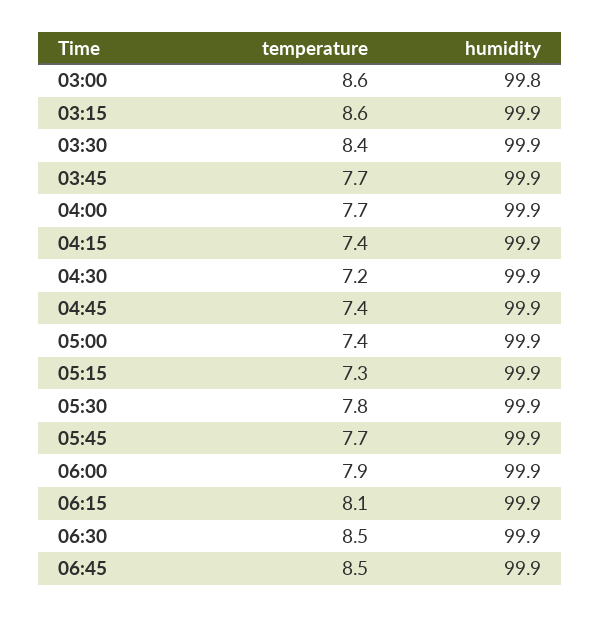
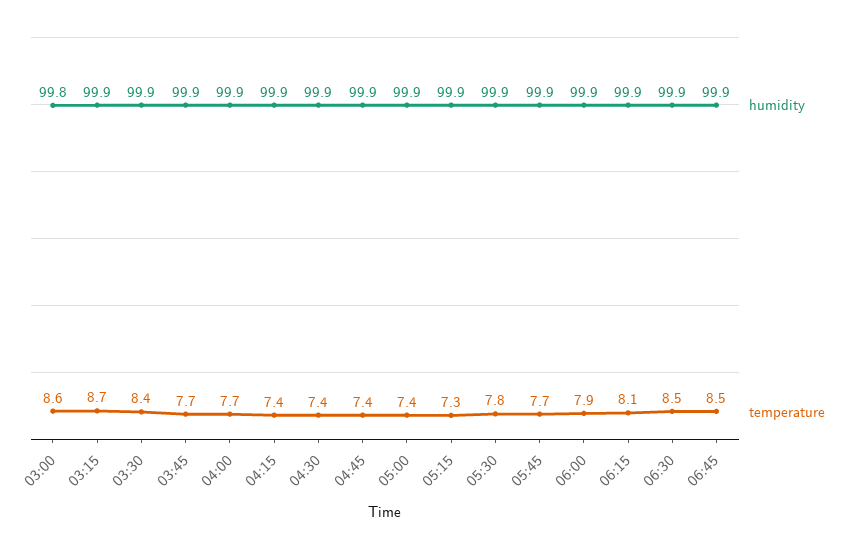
  {
    "temperature": {
      "03:00": 8.6,
-     "03:15": 8.6,
+     "03:15": 8.7,
      "03:30": 8.4,
      "03:45": 7.7,
      "04:00": 7.7,
      "04:15": 7.4,
-     "04:30": 7.2,
+     "04:30": 7.4,
      "04:45": 7.4,
      "05:00": 7.4,
      "05:15": 7.3,
      "05:30": 7.8,
      "05:45": 7.7,
      "06:00": 7.9,
      "06:15": 8.1,
      "06:30": 8.5,
      "06:45": 8.5
    },
    "humidity": {
      "03:00": 99.8,
      "03:15": 99.9,
      "03:30": 99.9,
      "03:45": 99.9,
      "04:00": 99.9,
      "04:15": 99.9,
      "04:30": 99.9,
      "04:45": 99.9,
      "05:00": 99.9,
      "05:15": 99.9,
      "05:30": 99.9,
      "05:45": 99.9,
      "06:00": 99.9,
      "06:15": 99.9,
      "06:30": 99.9,
      "06:45": 99.9
    }
  }

